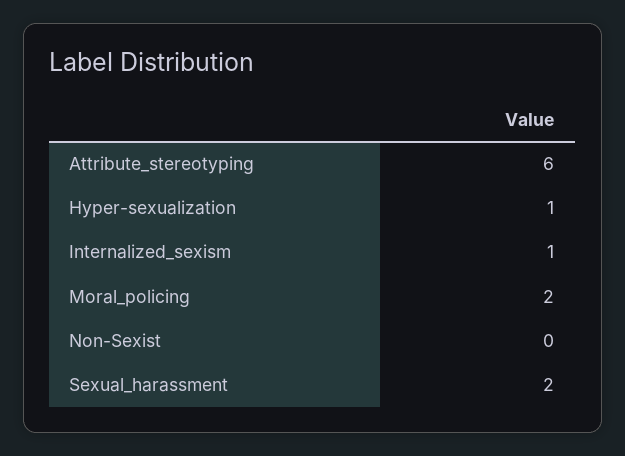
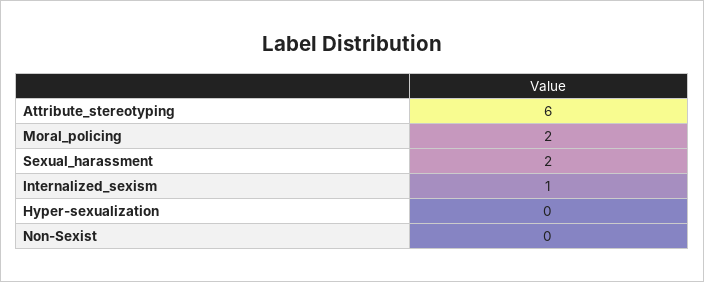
  {
    "Attribute_stereotyping": 6,
-   "Hyper-sexualization": 1,
+   "Hyper-sexualization": 0,
    "Internalized_sexism": 1,
    "Moral_policing": 2,
    "Non-Sexist": 0,
    "Sexual_harassment": 2
  }

